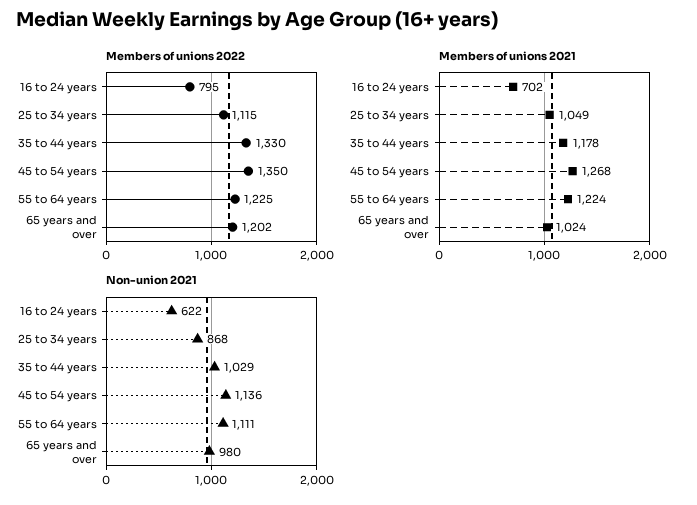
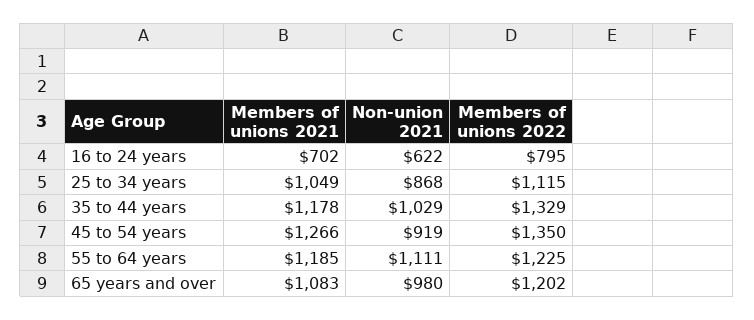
  {
    "Members of unions 2022": {
      "16 to 24 years": 795,
      "25 to 34 years": 1115,
-     "35 to 44 years": 1330,
+     "35 to 44 years": 1329,
      "45 to 54 years": 1350,
      "55 to 64 years": 1225,
      "65 years and over": 1202
    },
    "Members of unions 2021": {
      "16 to 24 years": 702,
      "25 to 34 years": 1049,
      "35 to 44 years": 1178,
-     "45 to 54 years": 1268,
+     "45 to 54 years": 1266,
-     "55 to 64 years": 1224,
+     "55 to 64 years": 1185,
-     "65 years and over": 1024
+     "65 years and over": 1083
    },
    "Non-union 2021": {
      "16 to 24 years": 622,
      "25 to 34 years": 868,
      "35 to 44 years": 1029,
-     "45 to 54 years": 1136,
+     "45 to 54 years": 919,
      "55 to 64 years": 1111,
      "65 years and over": 980
    }
  }

